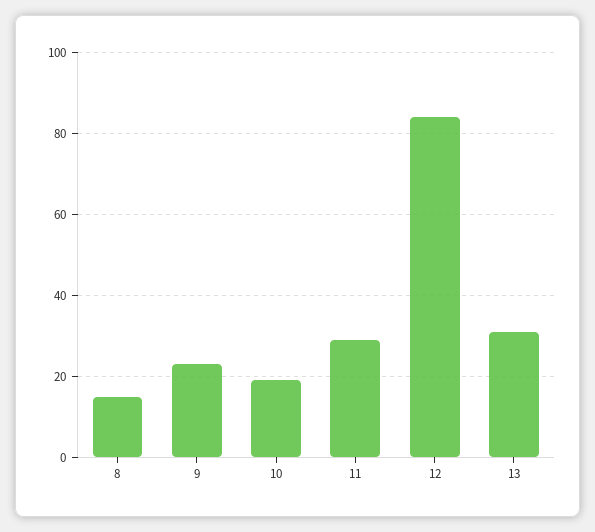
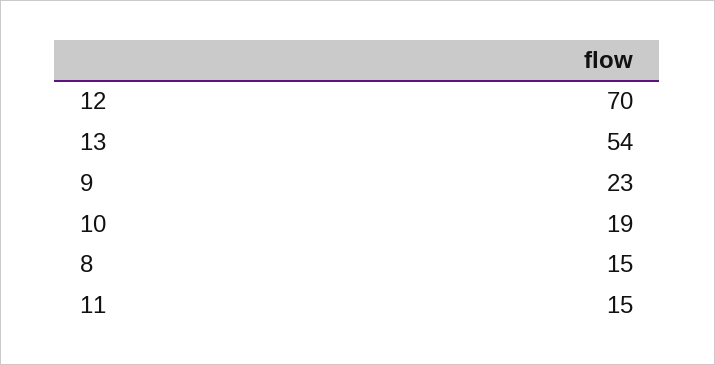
  {
    "8": 15,
    "9": 23,
    "10": 19,
-   "11": 30,
+   "11": 15,
-   "12": 85,
+   "12": 70,
-   "13": 30
+   "13": 54
  }

